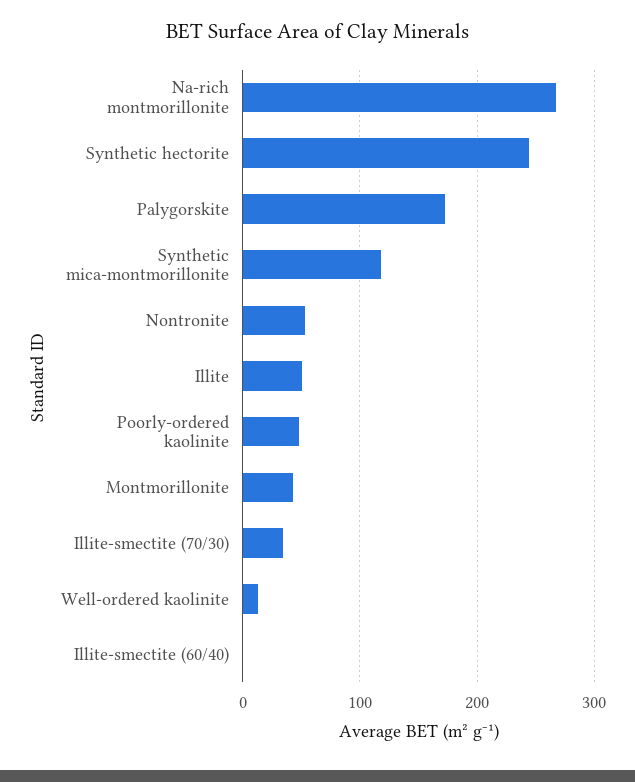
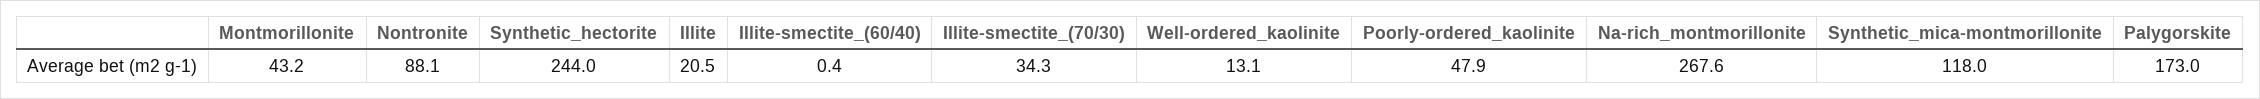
  {
    "Na-rich montmorillonite": 267.6,
    "Synthetic hectorite": 244,
    "Palygorskite": 173,
    "Synthetic mica-montmorillonite": 118,
-   "Nontronite": 50,
+   "Nontronite": 88.1,
-   "Illite": 50,
+   "Illite": 20.5,
    "Poorly-ordered kaolinite": 47.9,
    "Montmorillonite": 43.2,
    "Illite-smectite (70/30)": 34.3,
    "Well-ordered kaolinite": 13.1,
    "Illite-smectite (60/40)": 0.4
  }

